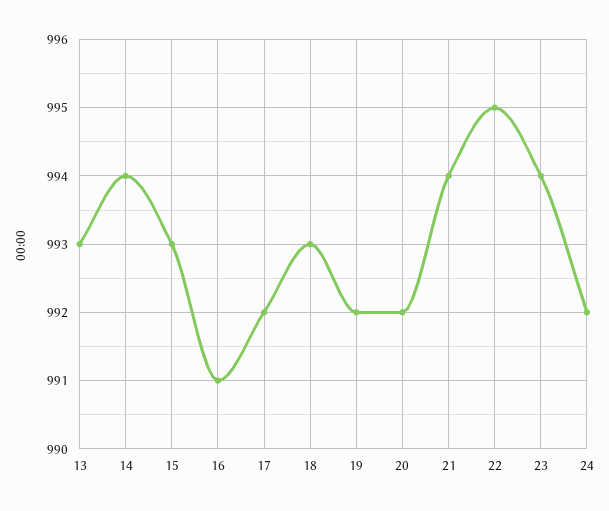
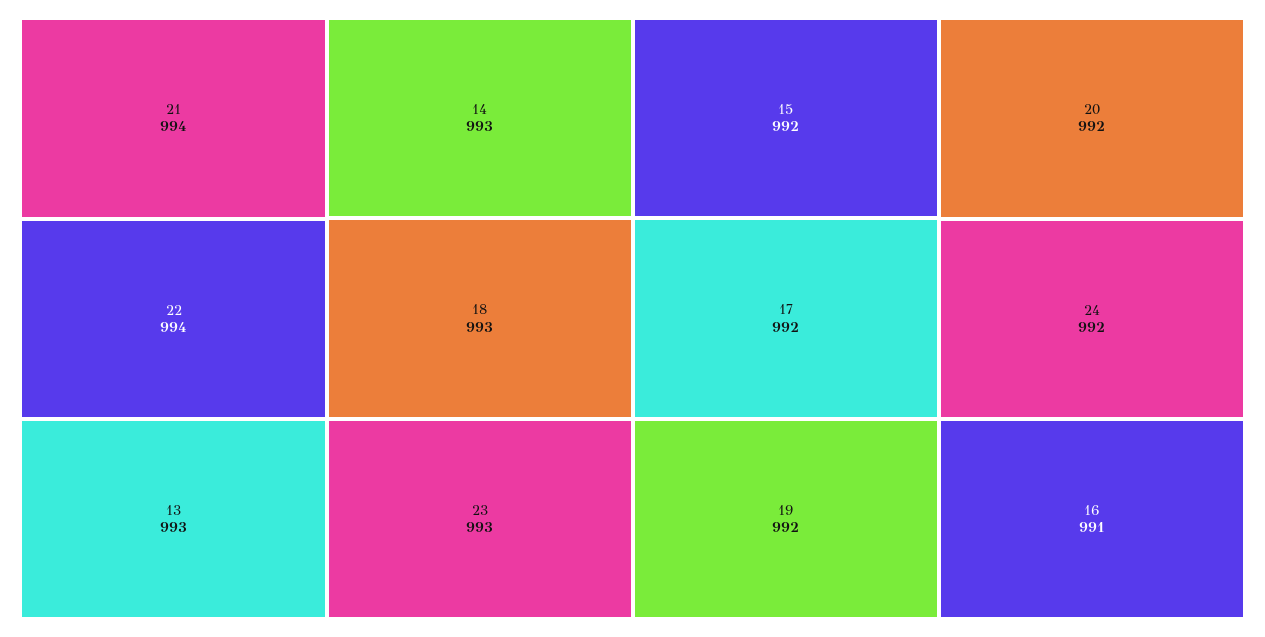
  {
    "13": 993,
-   "14": 994,
+   "14": 993,
-   "15": 993,
+   "15": 992,
    "16": 991,
    "17": 992,
    "18": 993,
    "19": 992,
    "20": 992,
    "21": 994,
-   "22": 995,
+   "22": 994,
-   "23": 994,
+   "23": 993,
    "24": 992
  }

